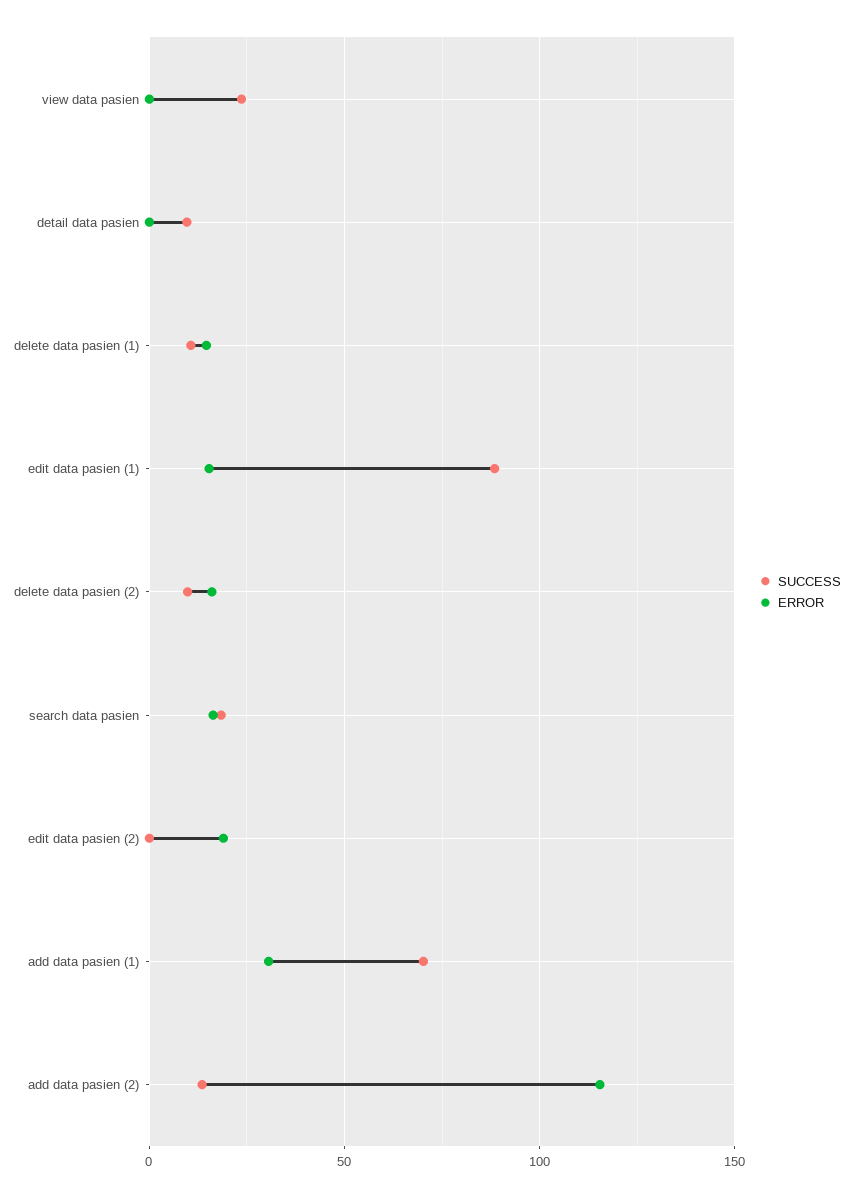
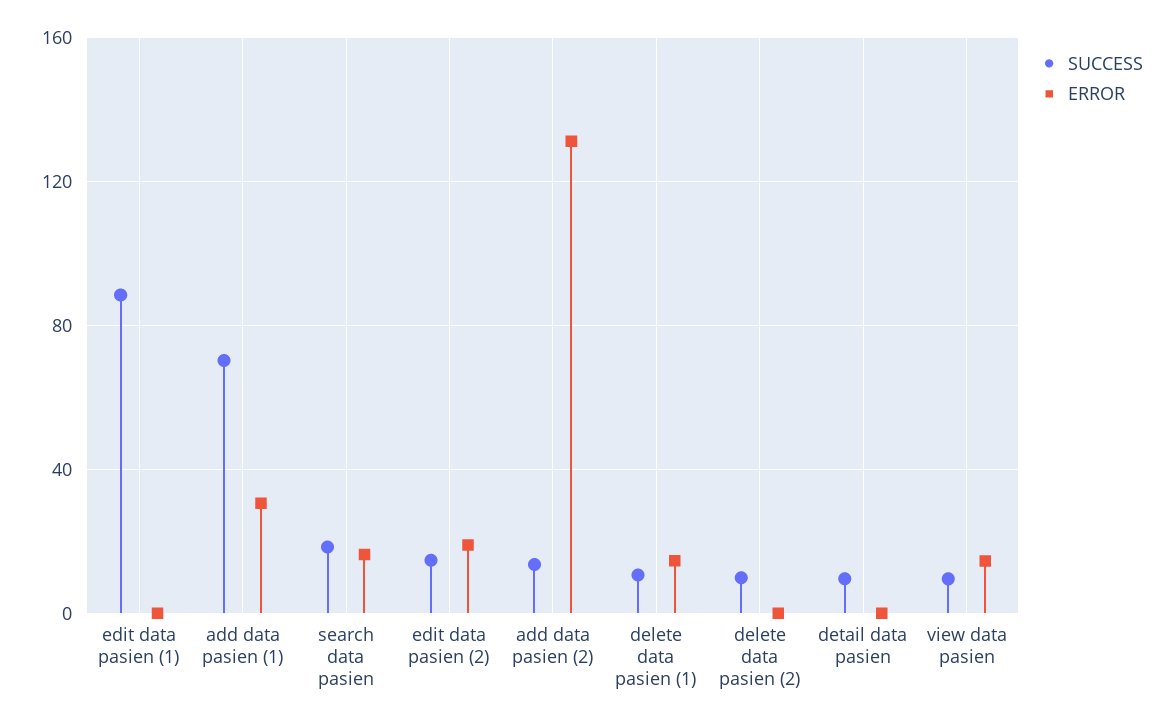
  {
    "SUCCESS": {
-     "view data pasien": 25,
+     "view data pasien": 10,
      "detail data pasien": 10,
      "delete data pasien (1)": 10,
      "edit data pasien (1)": 90,
      "delete data pasien (2)": 10,
      "search data pasien": 20,
-     "edit data pasien (2)": 0,
+     "edit data pasien (2)": 15,
      "add data pasien (1)": 70,
      "add data pasien (2)": 15
    },
    "ERROR": {
-     "view data pasien": 0,
+     "view data pasien": 15,
      "detail data pasien": 0,
      "delete data pasien (1)": 15,
-     "edit data pasien (1)": 15,
+     "edit data pasien (1)": 0,
-     "delete data pasien (2)": 15,
+     "delete data pasien (2)": 0,
      "search data pasien": 15,
      "edit data pasien (2)": 20,
      "add data pasien (1)": 30,
-     "add data pasien (2)": 115
+     "add data pasien (2)": 130
    }
  }

